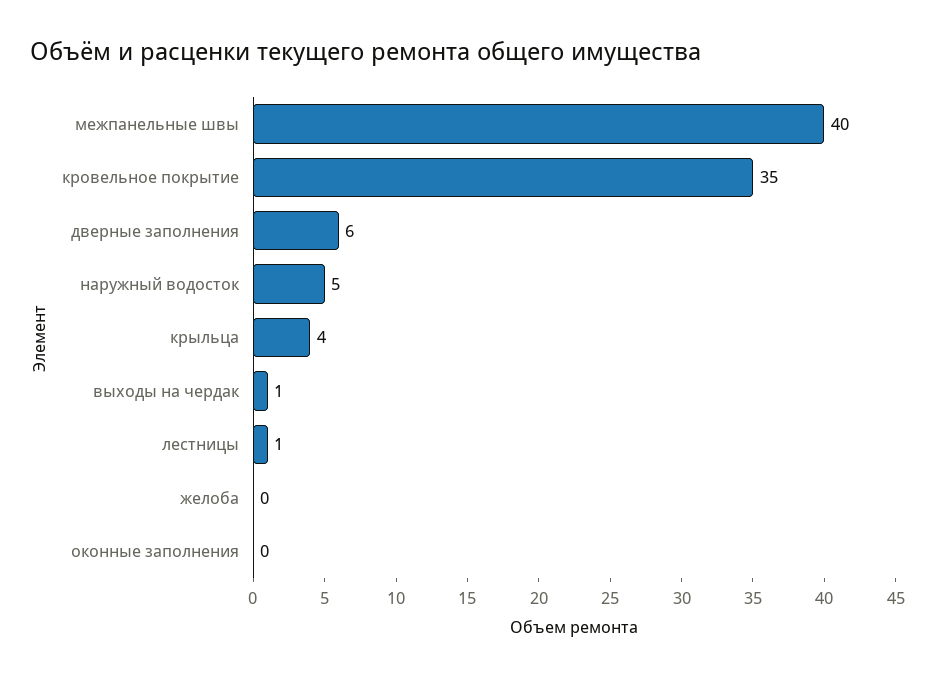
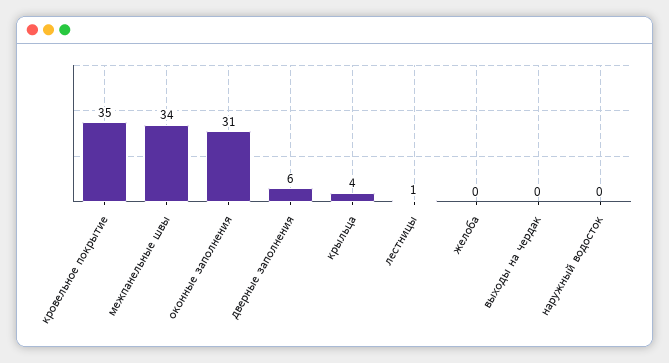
  {
-   "межпанельные швы": 40,
+   "межпанельные швы": 34,
    "кровельное покрытие": 35,
    "дверные заполнения": 6,
-   "наружный водосток": 5,
+   "наружный водосток": 0,
    "крыльца": 4,
-   "выходы на чердак": 1,
+   "выходы на чердак": 0,
    "лестницы": 1,
    "желоба": 0,
-   "оконные заполнения": 0
+   "оконные заполнения": 31
  }

